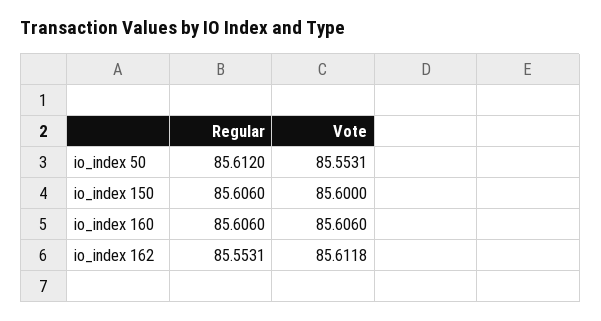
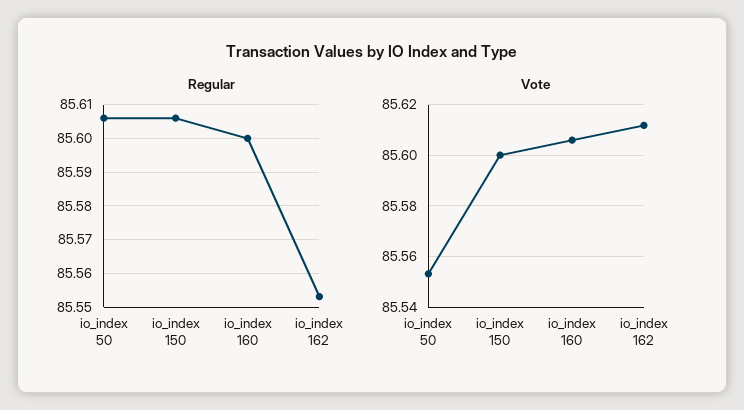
  {
    "Regular": {
-     "io_index 50": 85.612,
+     "io_index 50": 85.606,
      "io_index 150": 85.606,
-     "io_index 160": 85.606,
+     "io_index 160": 85.6,
      "io_index 162": 85.5531
    },
    "Vote": {
      "io_index 50": 85.5531,
      "io_index 150": 85.6,
      "io_index 160": 85.606,
      "io_index 162": 85.6118
    }
  }

